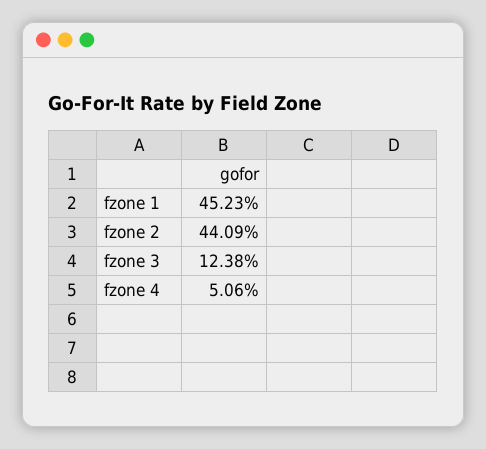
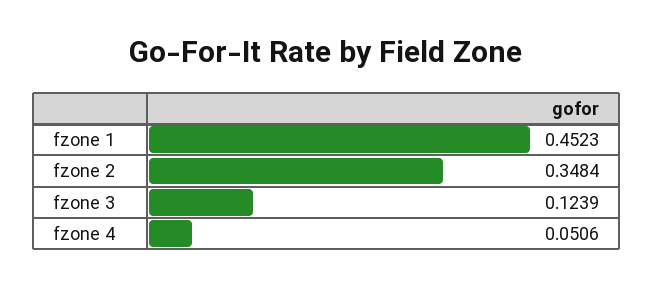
  {
    "fzone 1": 0.4523,
-   "fzone 2": 0.4409,
+   "fzone 2": 0.3484,
-   "fzone 3": 0.1238,
+   "fzone 3": 0.1239,
    "fzone 4": 0.0506
  }

